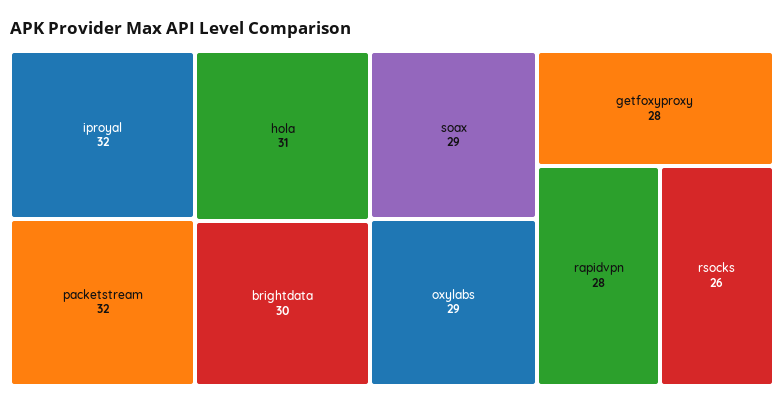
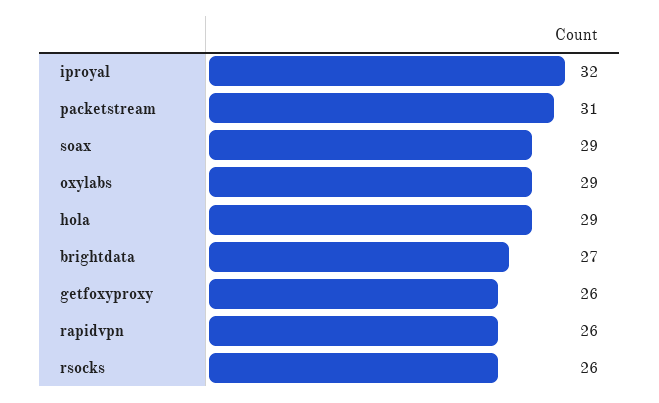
  {
    "iproyal": 32,
-   "packetstream": 32,
+   "packetstream": 31,
-   "hola": 31,
+   "hola": 29,
-   "brightdata": 30,
+   "brightdata": 27,
    "soax": 29,
    "oxylabs": 29,
-   "getfoxyproxy": 28,
+   "getfoxyproxy": 26,
-   "rapidvpn": 28,
+   "rapidvpn": 26,
    "rsocks": 26
  }

